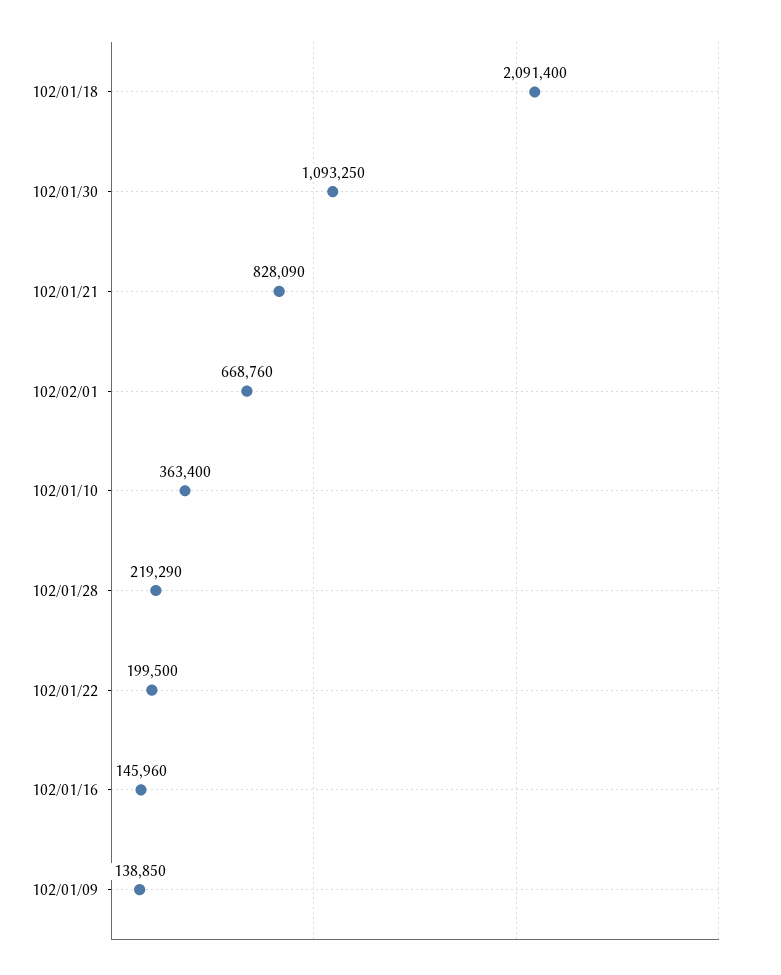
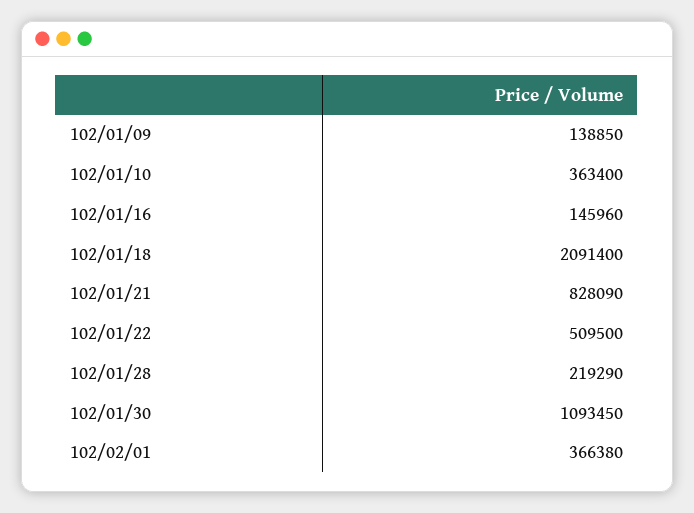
  {
    "102/01/18": 2091400,
-   "102/01/30": 1093250,
+   "102/01/30": 1093450,
    "102/01/21": 828090,
-   "102/02/01": 668760,
+   "102/02/01": 366380,
    "102/01/10": 363400,
    "102/01/28": 219290,
-   "102/01/22": 199500,
+   "102/01/22": 509500,
    "102/01/16": 145960,
    "102/01/09": 138850
  }

